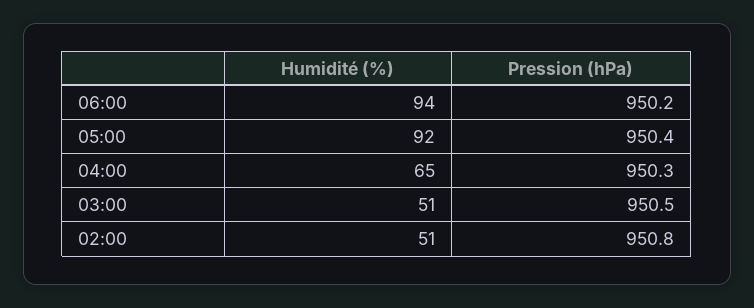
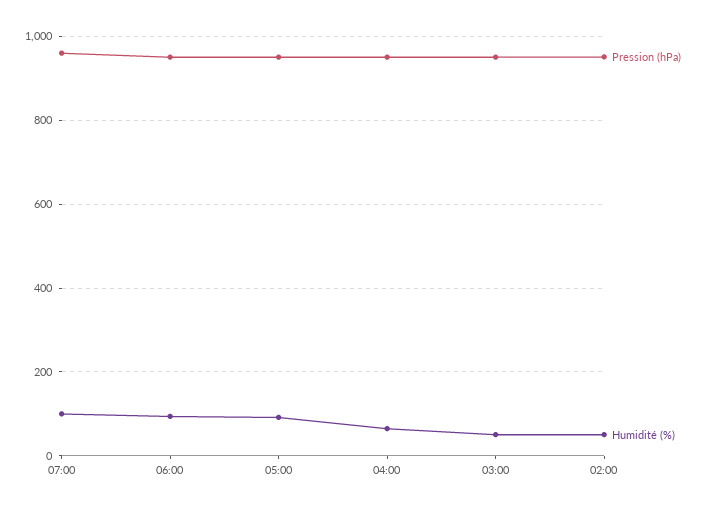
  {
    "Humidité (%)": {
      "06:00": 94,
      "05:00": 92,
      "04:00": 65,
      "03:00": 51,
-     "02:00": 51
+     "02:00": 51,
+     "07:00": 100
    },
    "Pression (hPa)": {
      "06:00": 950.2,
      "05:00": 950.4,
      "04:00": 950.3,
      "03:00": 950.5,
-     "02:00": 950.8
+     "02:00": 950.8,
+     "07:00": 960
    }
  }

